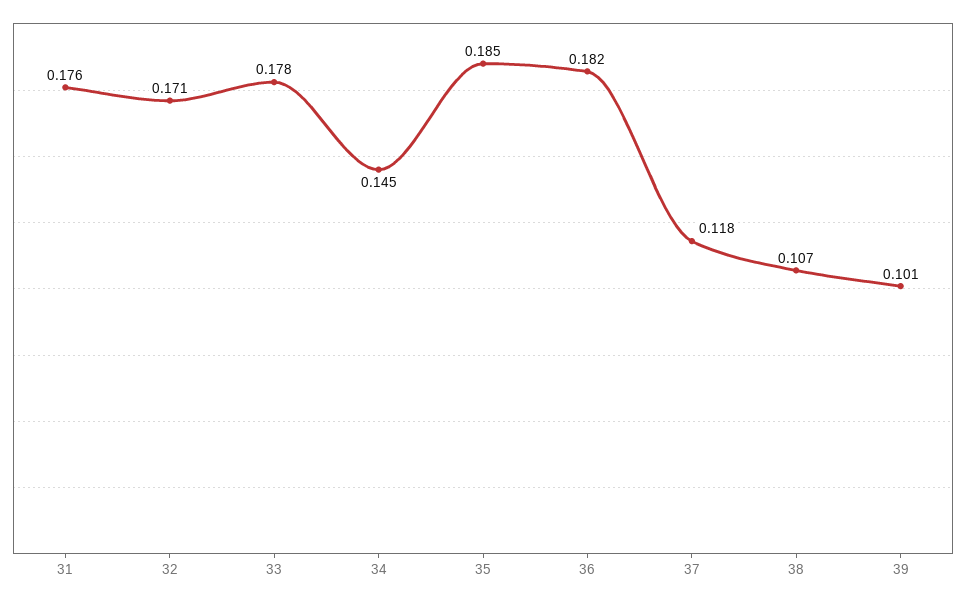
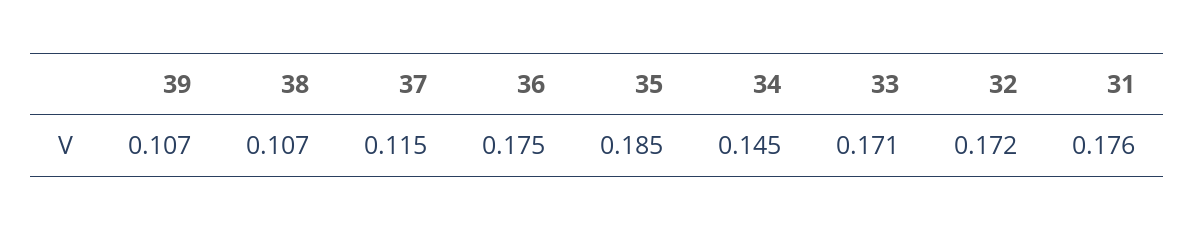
  {
    "31": 0.176,
-   "32": 0.171,
+   "32": 0.172,
-   "33": 0.178,
+   "33": 0.171,
    "34": 0.145,
    "35": 0.185,
-   "36": 0.182,
+   "36": 0.175,
-   "37": 0.118,
+   "37": 0.115,
    "38": 0.107,
-   "39": 0.101
+   "39": 0.107
  }

